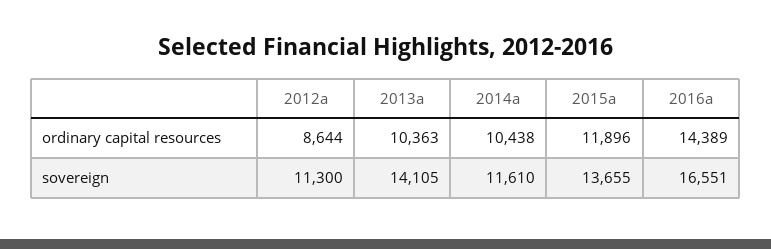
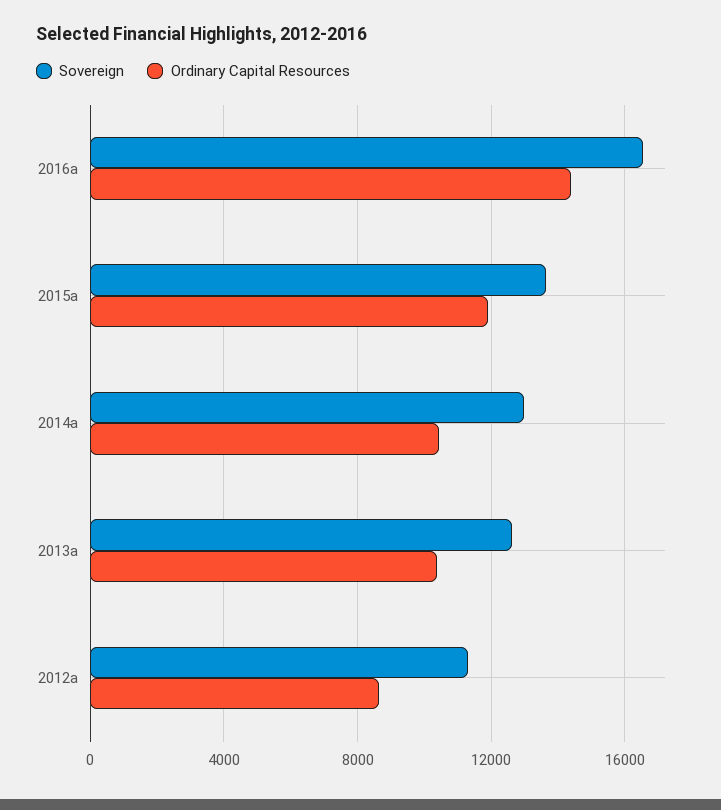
  {
    "ordinary capital resources": {
      "2012a": 8644,
      "2013a": 10363,
      "2014a": 10438,
      "2015a": 11896,
      "2016a": 14389
    },
    "sovereign": {
      "2012a": 11300,
-     "2013a": 14105,
+     "2013a": 12500,
-     "2014a": 11610,
+     "2014a": 13000,
      "2015a": 13655,
      "2016a": 16551
    }
  }

